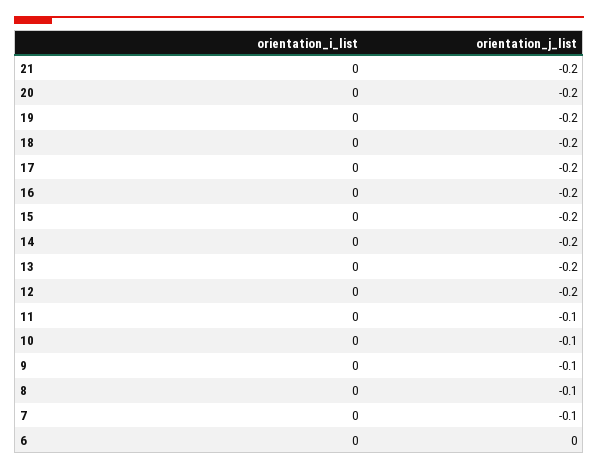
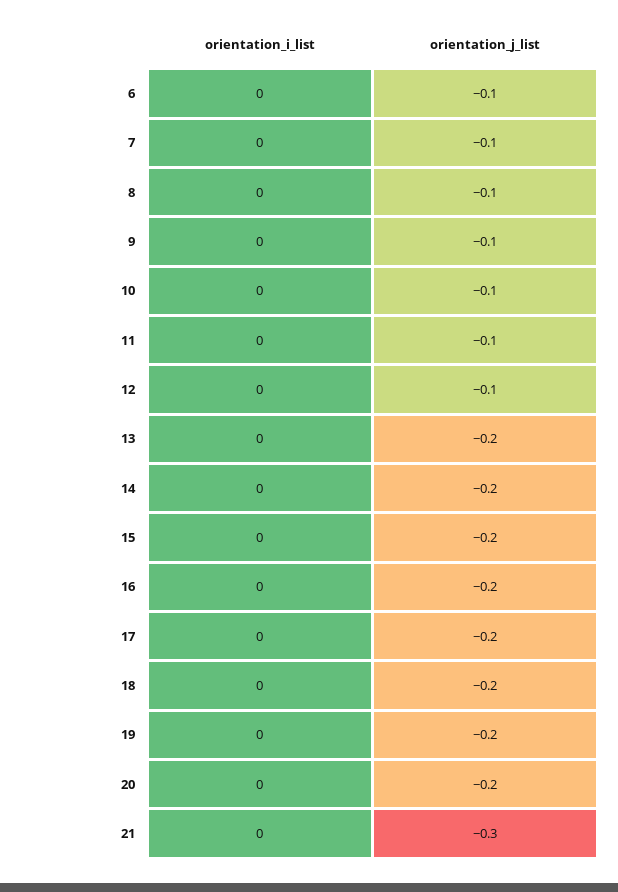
  {
    "orientation_i_list": {
      "21": 0,
      "20": 0,
      "19": 0,
      "18": 0,
      "17": 0,
      "16": 0,
      "15": 0,
      "14": 0,
      "13": 0,
      "12": 0,
      "11": 0,
      "10": 0,
      "9": 0,
      "8": 0,
      "7": 0,
      "6": 0
    },
    "orientation_j_list": {
-     "21": -0.2,
+     "21": -0.3,
      "20": -0.2,
      "19": -0.2,
      "18": -0.2,
      "17": -0.2,
      "16": -0.2,
      "15": -0.2,
      "14": -0.2,
      "13": -0.2,
-     "12": -0.2,
+     "12": -0.1,
      "11": -0.1,
      "10": -0.1,
      "9": -0.1,
      "8": -0.1,
      "7": -0.1,
-     "6": 0
+     "6": -0.1
    }
  }

